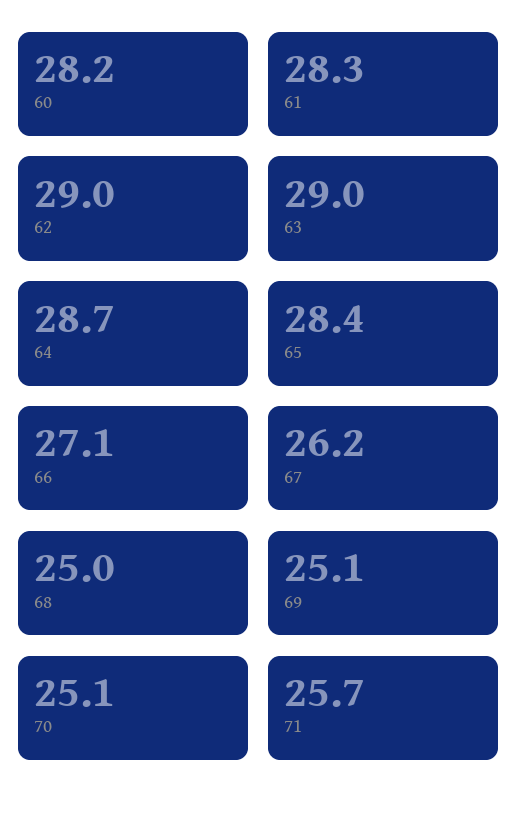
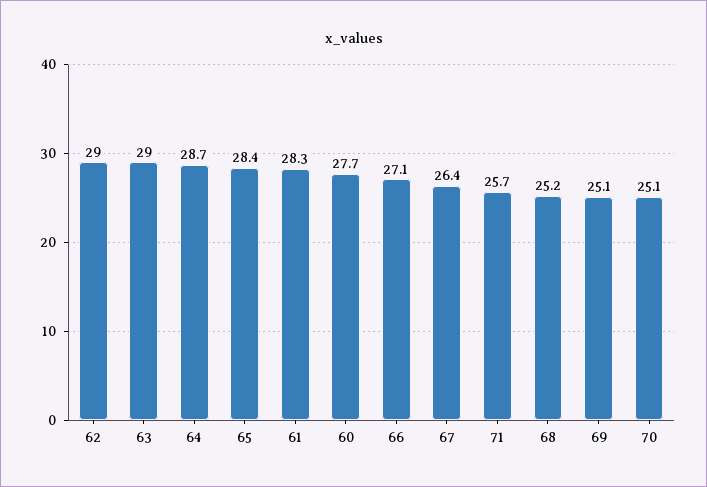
  {
-   "60": 28.2,
+   "60": 27.7,
    "61": 28.3,
    "62": 29,
    "63": 29,
    "64": 28.7,
    "65": 28.4,
    "66": 27.1,
-   "67": 26.2,
+   "67": 26.4,
-   "68": 25,
+   "68": 25.2,
    "69": 25.1,
    "70": 25.1,
    "71": 25.7
  }

